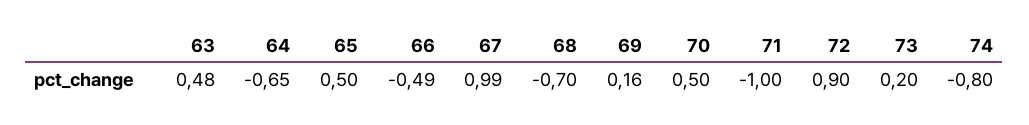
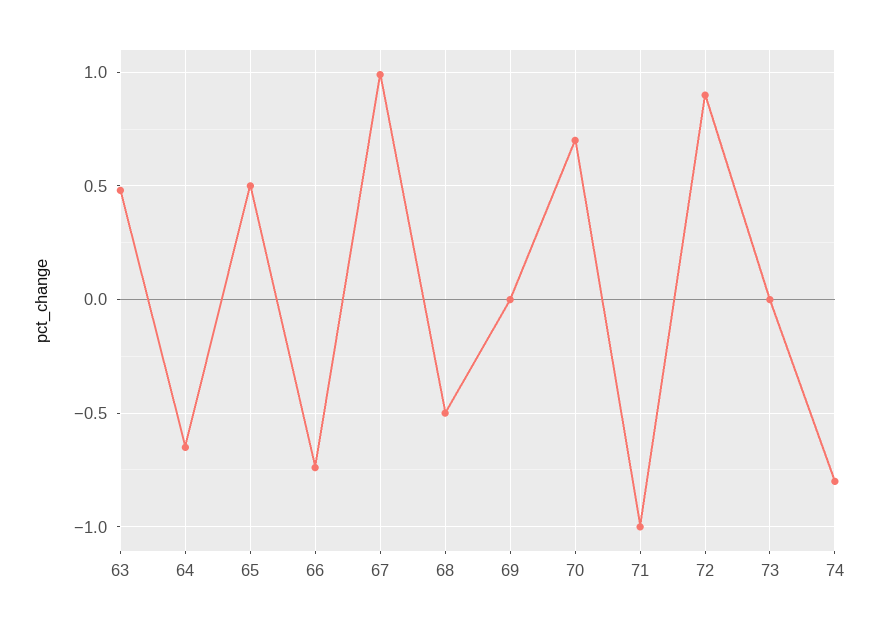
  {
    "63": 0.48,
    "64": -0.65,
    "65": 0.5,
-   "66": -0.49,
+   "66": -0.75,
    "67": 0.99,
-   "68": -0.7,
+   "68": -0.5,
-   "69": 0.16,
+   "69": 0,
-   "70": 0.5,
+   "70": 0.7,
    "71": -1,
    "72": 0.9,
-   "73": 0.2,
+   "73": 0,
    "74": -0.8
  }

